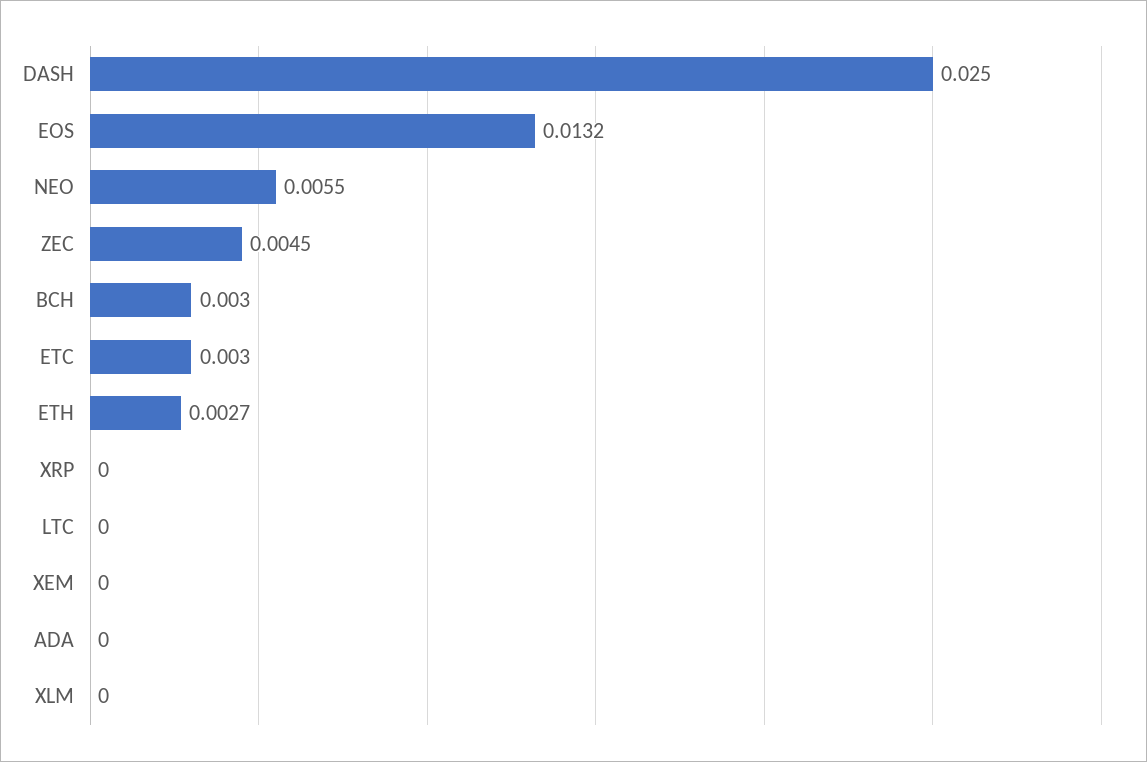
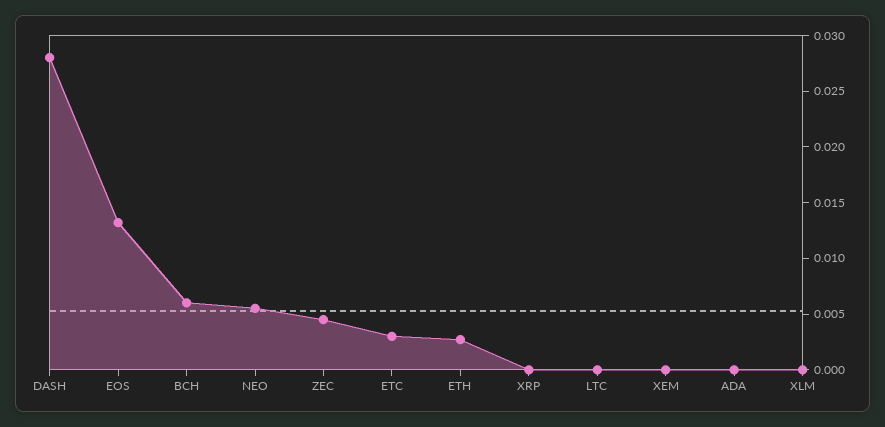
  {
-   "DASH": 0.025,
+   "DASH": 0.028,
    "EOS": 0.0132,
    "NEO": 0.0055,
    "ZEC": 0.0045,
-   "BCH": 0.003,
+   "BCH": 0.006,
    "ETC": 0.003,
    "ETH": 0.0027,
    "XRP": 0,
    "LTC": 0,
    "XEM": 0,
    "ADA": 0,
    "XLM": 0
  }

